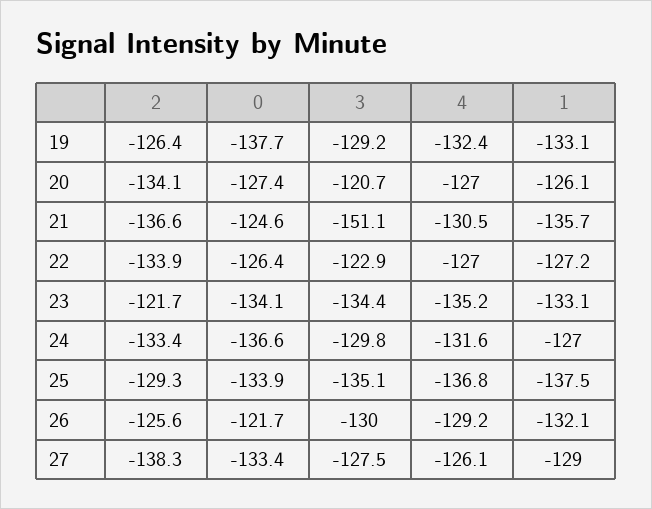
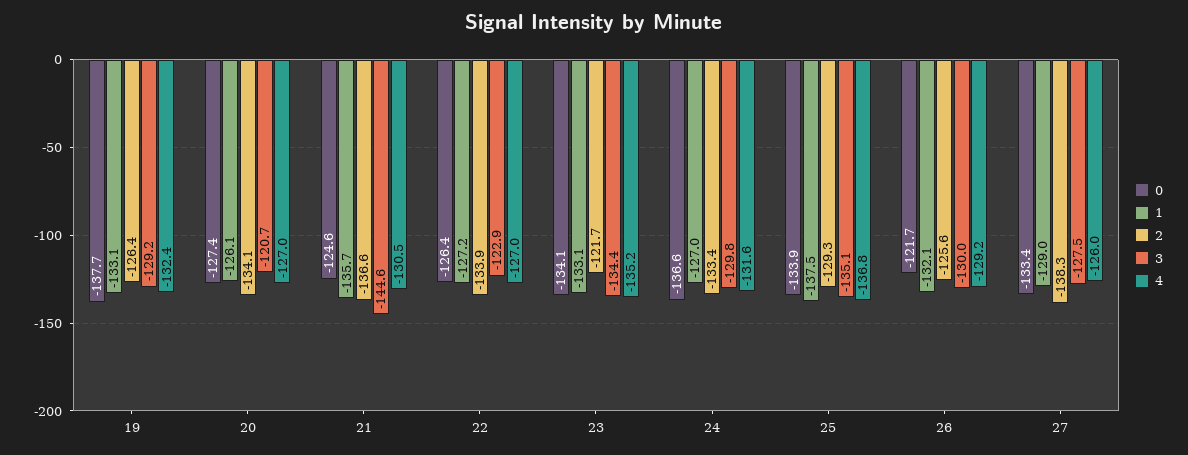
  {
    "2": {
      "19": -126.4,
      "20": -134.1,
      "21": -136.6,
      "22": -133.9,
      "23": -121.7,
      "24": -133.4,
      "25": -129.3,
      "26": -125.6,
      "27": -138.3
    },
    "0": {
      "19": -137.7,
      "20": -127.4,
      "21": -124.6,
      "22": -126.4,
      "23": -134.1,
      "24": -136.6,
      "25": -133.9,
      "26": -121.7,
      "27": -133.4
    },
    "3": {
      "19": -129.2,
      "20": -120.7,
-     "21": -151.1,
+     "21": -144.6,
      "22": -122.9,
      "23": -134.4,
      "24": -129.8,
      "25": -135.1,
      "26": -130,
      "27": -127.5
    },
    "4": {
      "19": -132.4,
      "20": -127,
      "21": -130.5,
      "22": -127,
      "23": -135.2,
      "24": -131.6,
      "25": -136.8,
      "26": -129.2,
-     "27": -126.1
+     "27": -126
    },
    "1": {
      "19": -133.1,
      "20": -126.1,
      "21": -135.7,
      "22": -127.2,
      "23": -133.1,
      "24": -127,
      "25": -137.5,
      "26": -132.1,
      "27": -129
    }
  }

